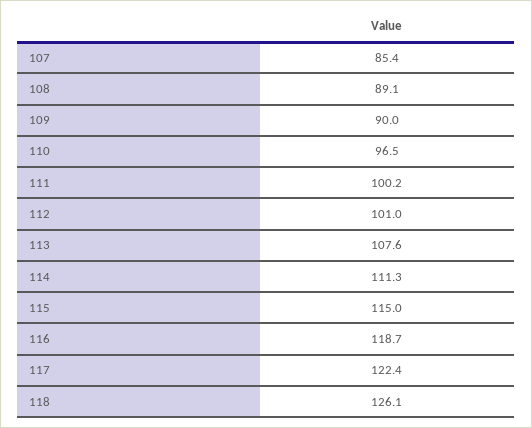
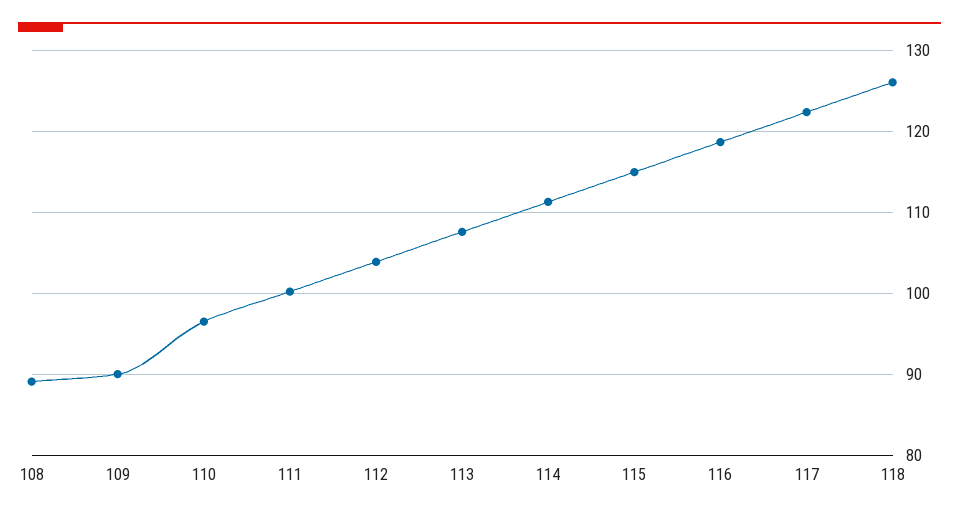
  {
-   "107": 85.4,
    "108": 89.1,
    "109": 90,
    "110": 96.5,
    "111": 100.2,
-   "112": 101,
+   "112": 104,
    "113": 107.6,
    "114": 111.3,
    "115": 115,
    "116": 118.7,
    "117": 122.4,
    "118": 126.1
  }

